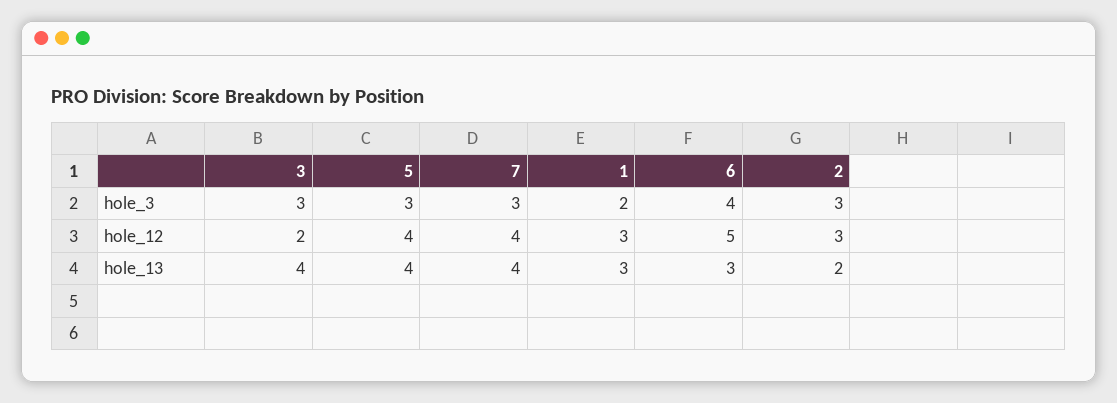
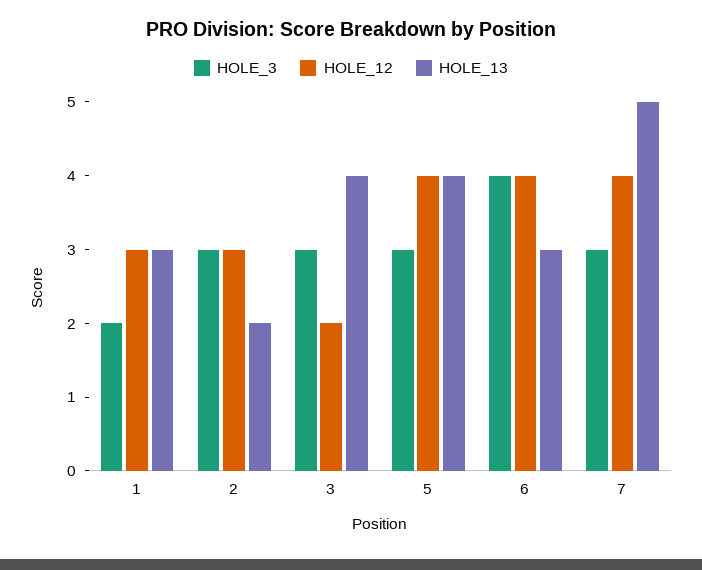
  {
    "hole_3": {
      "3": 3,
      "5": 3,
      "7": 3,
      "1": 2,
      "6": 4,
      "2": 3
    },
    "hole_12": {
      "3": 2,
      "5": 4,
      "7": 4,
      "1": 3,
-     "6": 5,
+     "6": 4,
      "2": 3
    },
    "hole_13": {
      "3": 4,
      "5": 4,
-     "7": 4,
+     "7": 5,
      "1": 3,
      "6": 3,
      "2": 2
    }
  }

